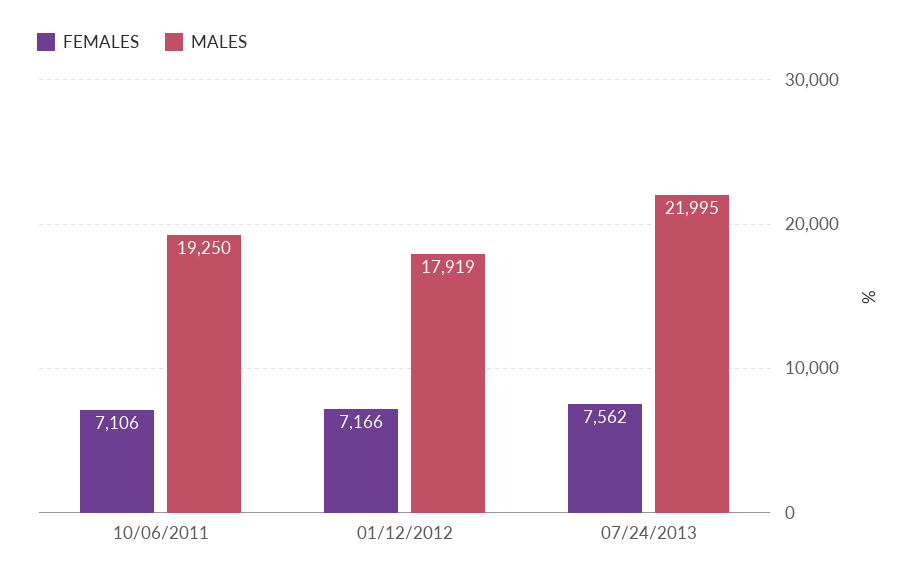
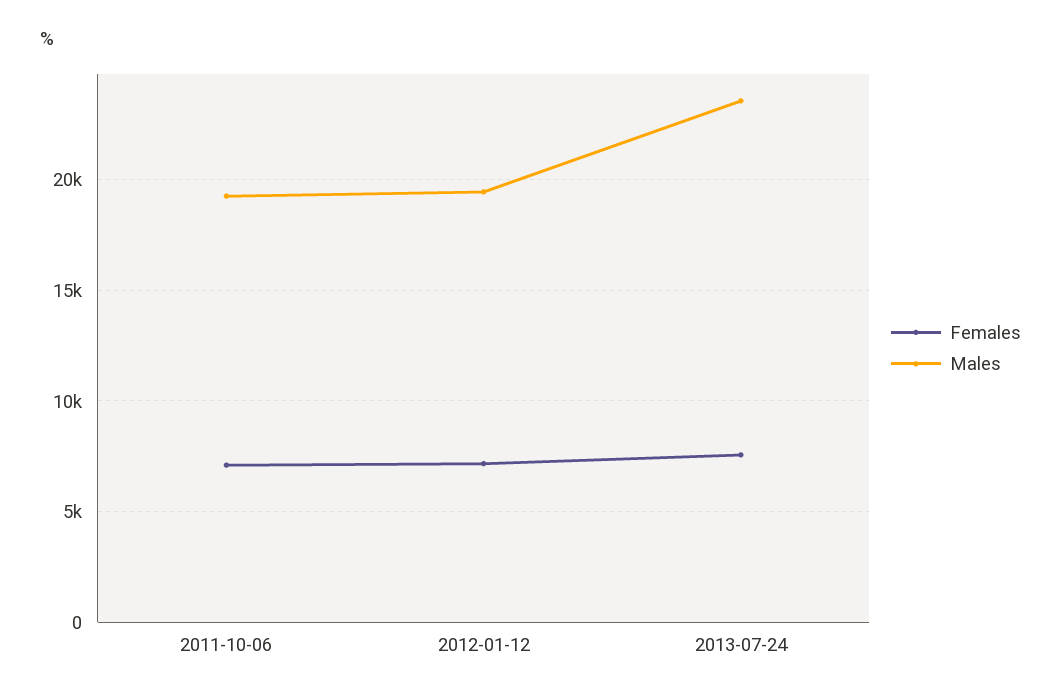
  {
    "FEMALES": {
      "10/06/2011": 7106,
      "01/12/2012": 7166,
      "07/24/2013": 7562
    },
    "MALES": {
      "10/06/2011": 19250,
-     "01/12/2012": 17919,
+     "01/12/2012": 19500,
-     "07/24/2013": 21995
+     "07/24/2013": 23500
    }
  }

